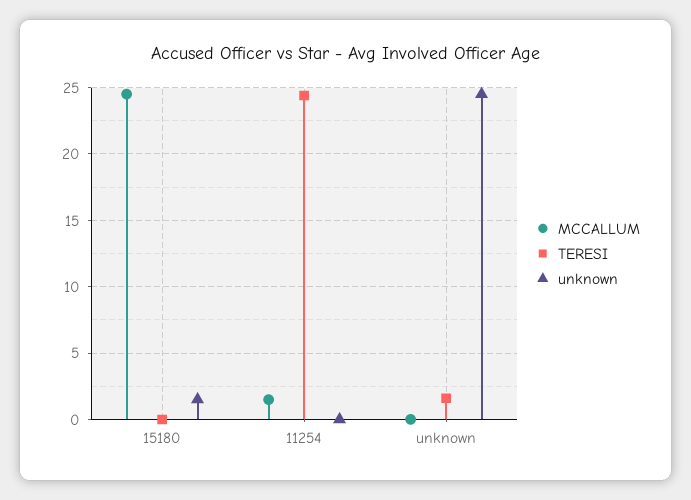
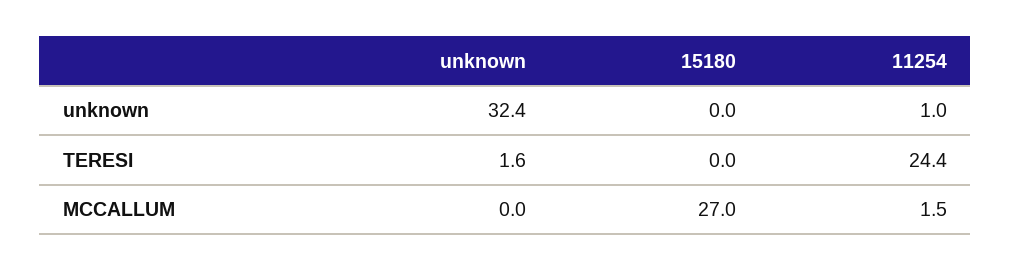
  {
    "MCCALLUM": {
-     "15180": 24.5,
+     "15180": 27,
      "11254": 1.5,
      "unknown": 0
    },
    "TERESI": {
      "15180": 0,
      "11254": 24.4,
      "unknown": 1.6
    },
    "unknown": {
-     "15180": 1.5,
+     "15180": 0,
-     "11254": 0,
+     "11254": 1,
-     "unknown": 24.5
+     "unknown": 32.4
    }
  }

